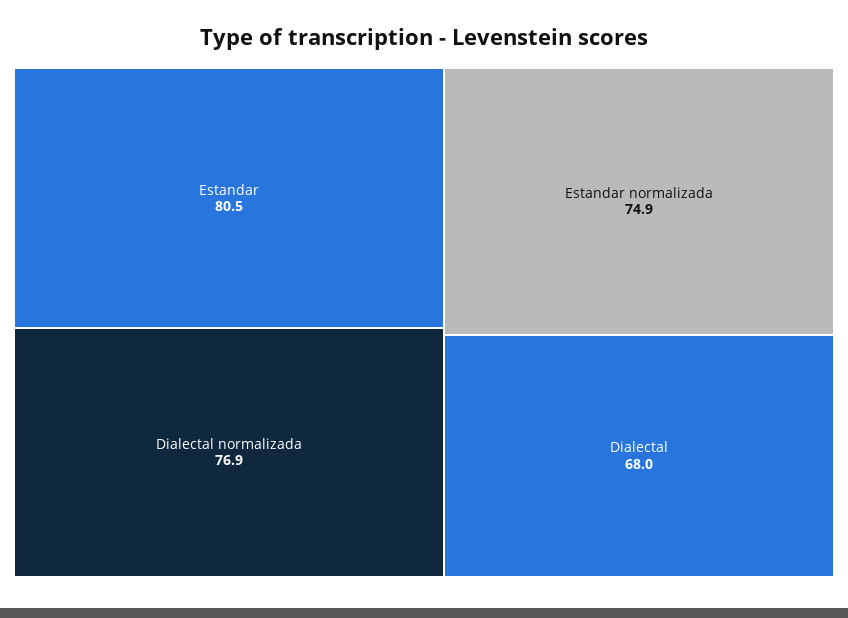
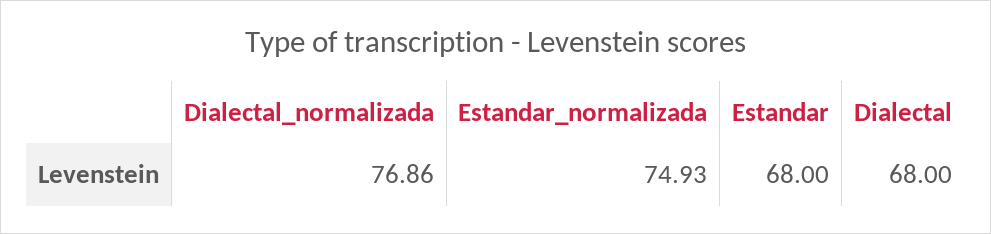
  {
-   "Estandar": 80.5,
+   "Estandar": 68,
    "Dialectal normalizada": 76.86,
    "Estandar normalizada": 74.93,
    "Dialectal": 68
  }

